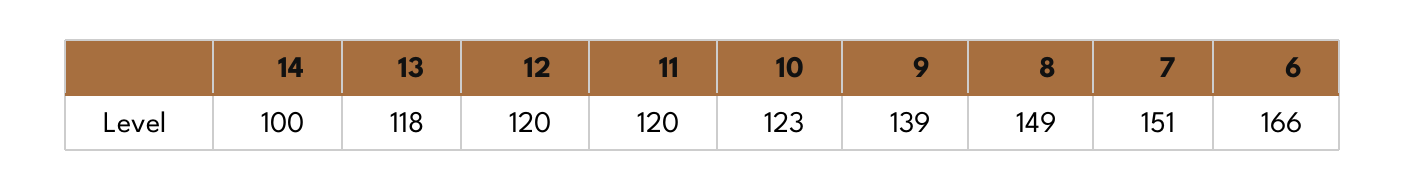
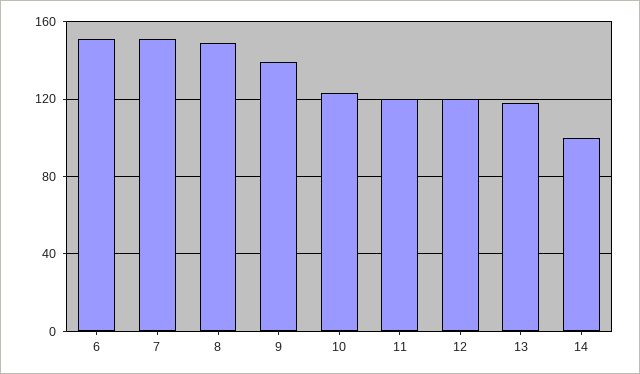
  {
    "14": 100,
    "13": 118,
    "12": 120,
    "11": 120,
    "10": 123,
    "9": 139,
    "8": 149,
    "7": 151,
-   "6": 166
+   "6": 150
  }

